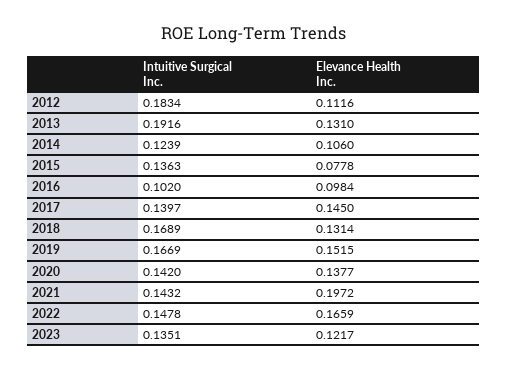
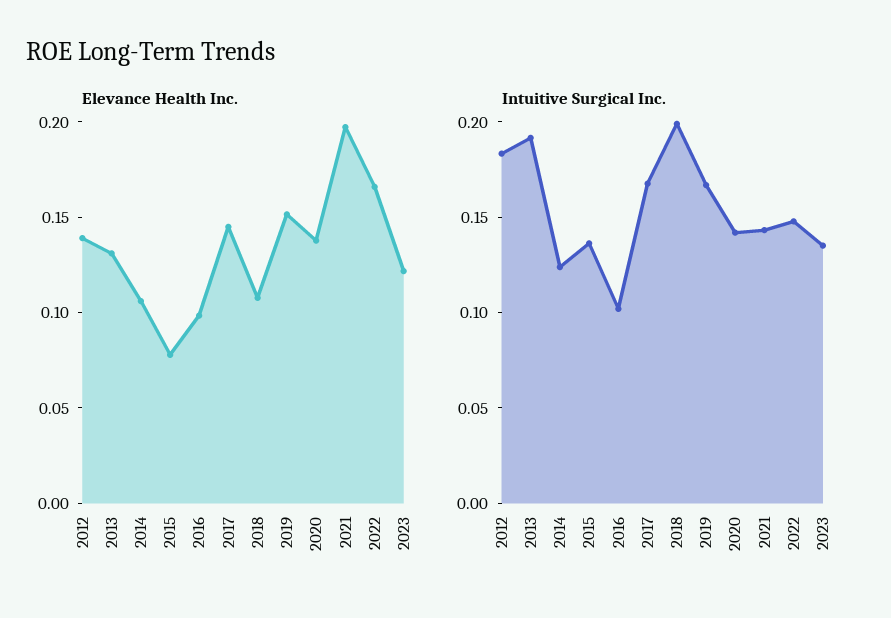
  {
    "Intuitive Surgical Inc.": {
      "2012": 0.1834,
      "2013": 0.1916,
      "2014": 0.1239,
      "2015": 0.1363,
      "2016": 0.102,
-     "2017": 0.1397,
+     "2017": 0.17,
-     "2018": 0.1689,
+     "2018": 0.2,
      "2019": 0.1669,
      "2020": 0.142,
      "2021": 0.1432,
      "2022": 0.1478,
      "2023": 0.1351
    },
    "Elevance Health Inc.": {
-     "2012": 0.1116,
+     "2012": 0.14,
      "2013": 0.131,
      "2014": 0.106,
      "2015": 0.0778,
      "2016": 0.0984,
      "2017": 0.145,
-     "2018": 0.1314,
+     "2018": 0.11,
      "2019": 0.1515,
      "2020": 0.1377,
      "2021": 0.1972,
      "2022": 0.1659,
      "2023": 0.1217
    }
  }

